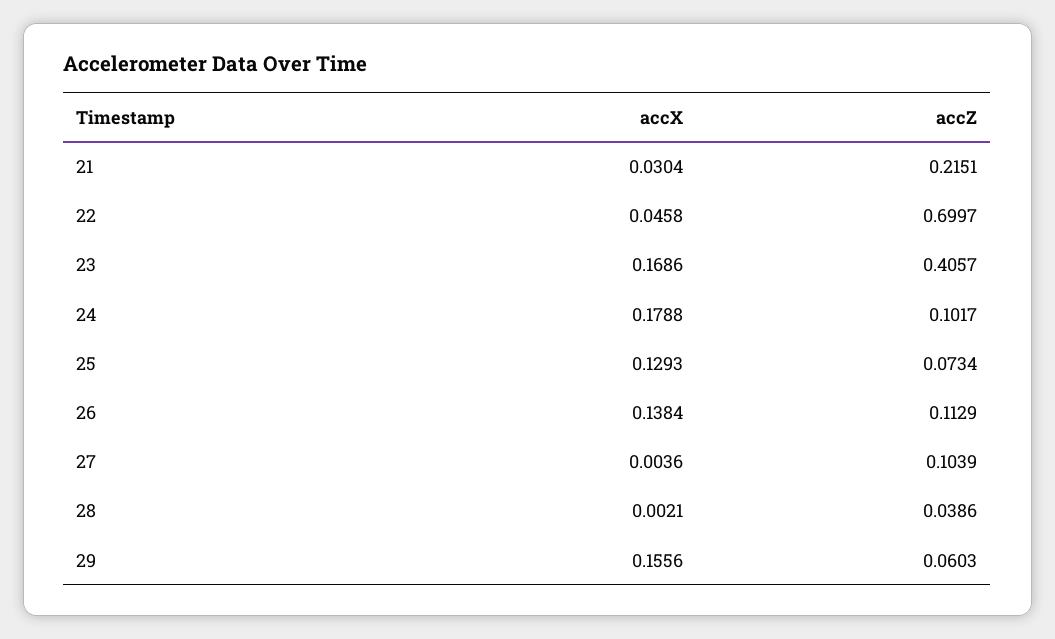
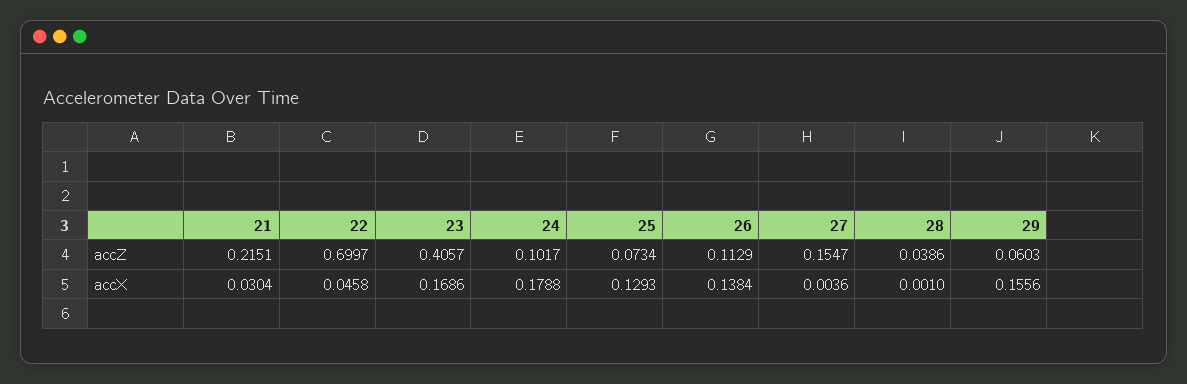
  {
    "accX": {
      "21": 0.0304,
      "22": 0.0458,
      "23": 0.1686,
      "24": 0.1788,
      "25": 0.1293,
      "26": 0.1384,
      "27": 0.0036,
-     "28": 0.0021,
+     "28": 0.001,
      "29": 0.1556
    },
    "accZ": {
      "21": 0.2151,
      "22": 0.6997,
      "23": 0.4057,
      "24": 0.1017,
      "25": 0.0734,
      "26": 0.1129,
-     "27": 0.1039,
+     "27": 0.1547,
      "28": 0.0386,
      "29": 0.0603
    }
  }

